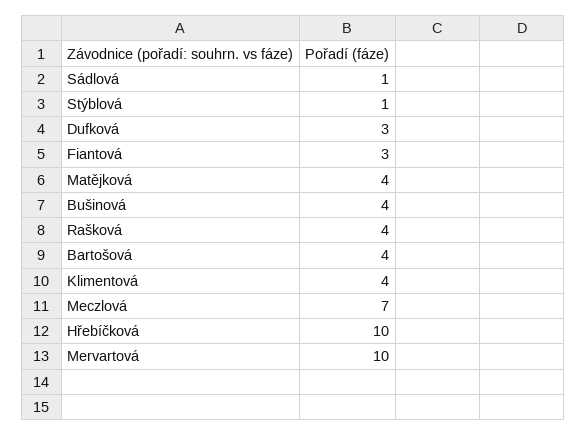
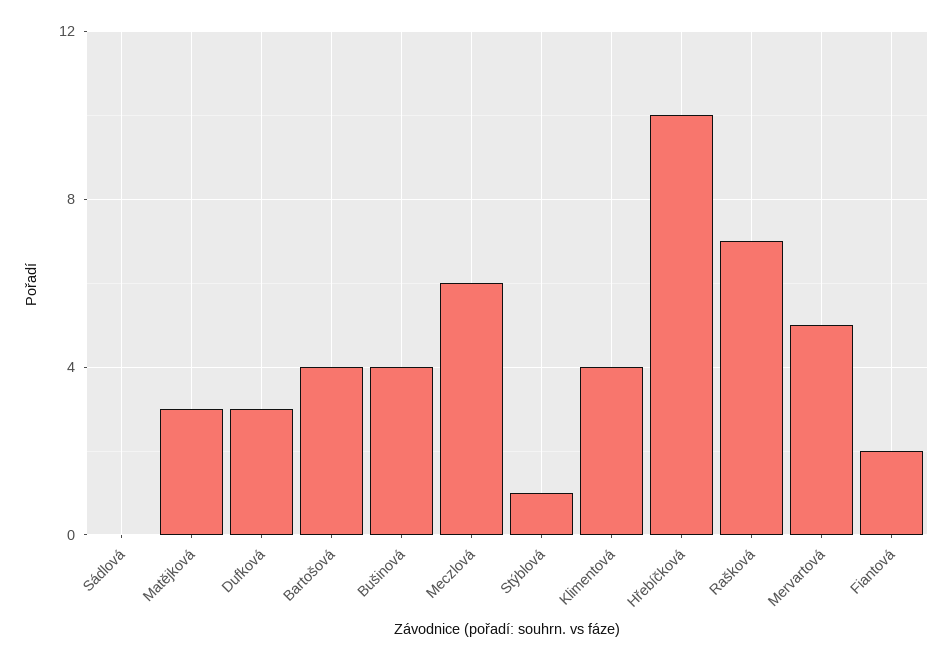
  {
-   "Sádlová": 1,
+   "Sádlová": 0,
    "Stýblová": 1,
    "Dufková": 3,
-   "Fiantová": 3,
+   "Fiantová": 2,
-   "Matějková": 4,
+   "Matějková": 3,
    "Bušinová": 4,
-   "Rašková": 4,
+   "Rašková": 7,
    "Bartošová": 4,
    "Klimentová": 4,
-   "Meczlová": 7,
+   "Meczlová": 6,
    "Hřebíčková": 10,
-   "Mervartová": 10
+   "Mervartová": 5
  }

